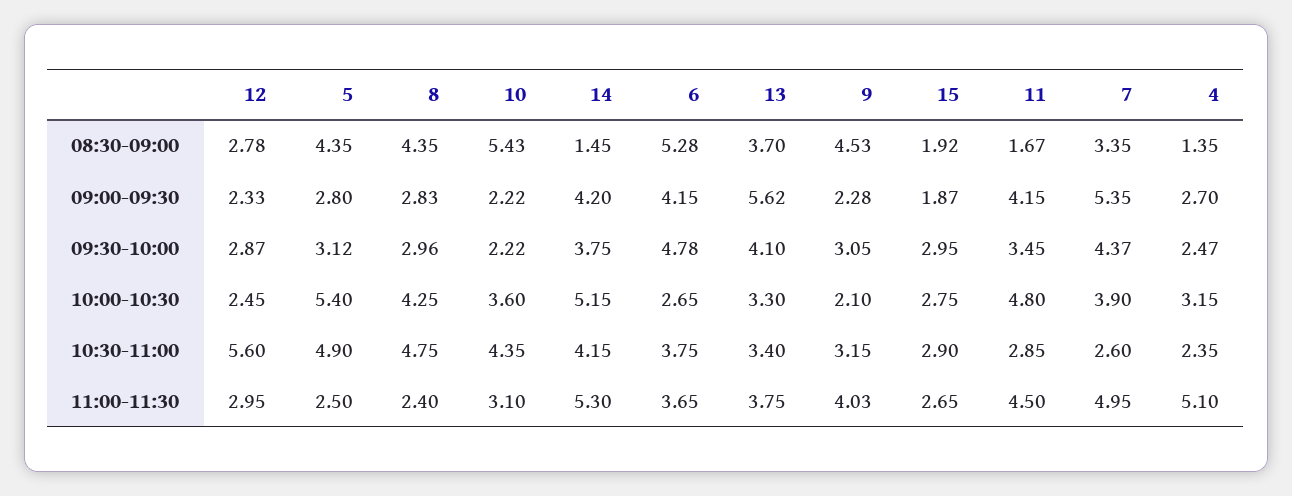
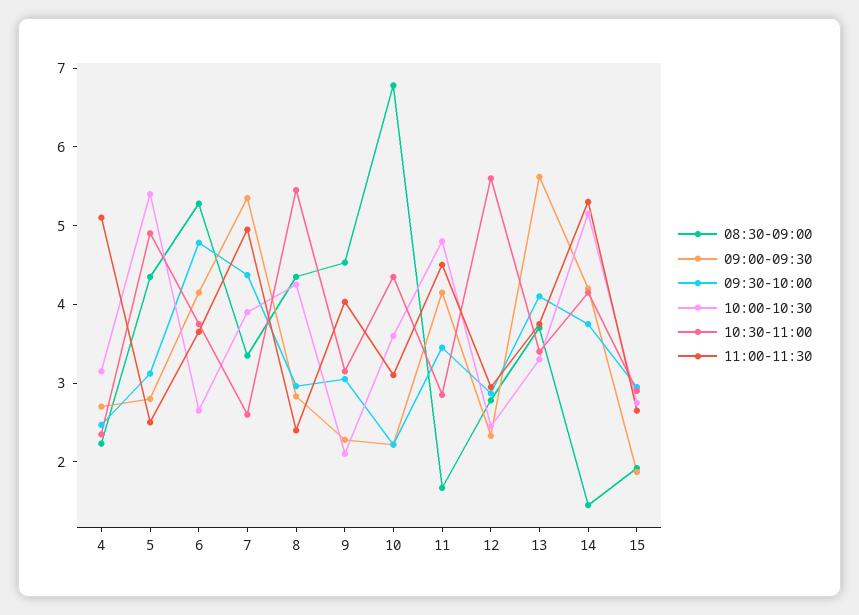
  {
    "08:30-09:00": {
      "12": 2.78,
      "5": 4.35,
      "8": 4.35,
-     "10": 5.43,
+     "10": 6.8,
      "14": 1.45,
      "6": 5.28,
      "13": 3.7,
      "9": 4.53,
      "15": 1.92,
      "11": 1.67,
      "7": 3.35,
-     "4": 1.35
+     "4": 2.2
    },
    "09:00-09:30": {
      "12": 2.33,
      "5": 2.8,
      "8": 2.83,
      "10": 2.22,
      "14": 4.2,
      "6": 4.15,
      "13": 5.62,
      "9": 2.28,
      "15": 1.87,
      "11": 4.15,
      "7": 5.35,
      "4": 2.7
    },
    "09:30-10:00": {
      "12": 2.87,
      "5": 3.12,
      "8": 2.96,
      "10": 2.22,
      "14": 3.75,
      "6": 4.78,
      "13": 4.1,
      "9": 3.05,
      "15": 2.95,
      "11": 3.45,
      "7": 4.37,
      "4": 2.47
    },
    "10:00-10:30": {
      "12": 2.45,
      "5": 5.4,
      "8": 4.25,
      "10": 3.6,
      "14": 5.15,
      "6": 2.65,
      "13": 3.3,
      "9": 2.1,
      "15": 2.75,
      "11": 4.8,
      "7": 3.9,
      "4": 3.15
    },
    "10:30-11:00": {
      "12": 5.6,
      "5": 4.9,
-     "8": 4.75,
+     "8": 5.4,
      "10": 4.35,
      "14": 4.15,
      "6": 3.75,
      "13": 3.4,
      "9": 3.15,
      "15": 2.9,
      "11": 2.85,
      "7": 2.6,
      "4": 2.35
    },
    "11:00-11:30": {
      "12": 2.95,
      "5": 2.5,
      "8": 2.4,
      "10": 3.1,
      "14": 5.3,
      "6": 3.65,
      "13": 3.75,
      "9": 4.03,
      "15": 2.65,
      "11": 4.5,
      "7": 4.95,
      "4": 5.1
    }
  }

